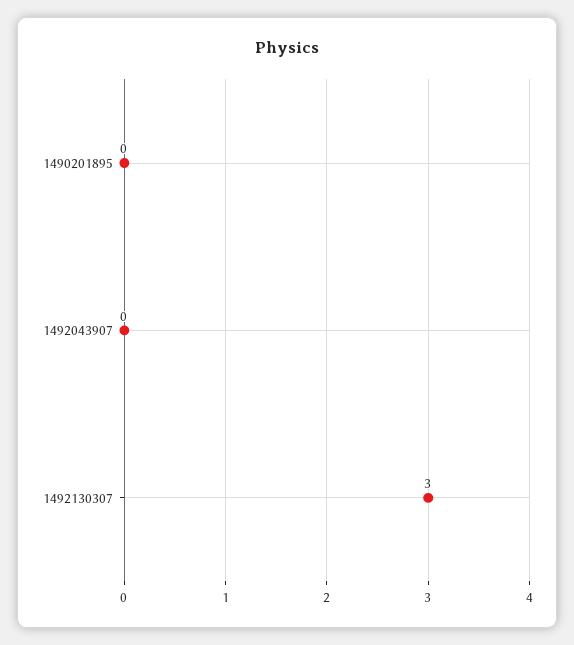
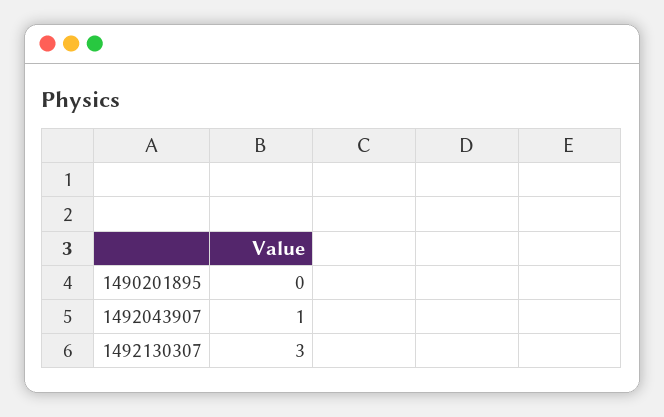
  {
    "1490201895": 0,
-   "1492043907": 0,
+   "1492043907": 1,
    "1492130307": 3
  }

